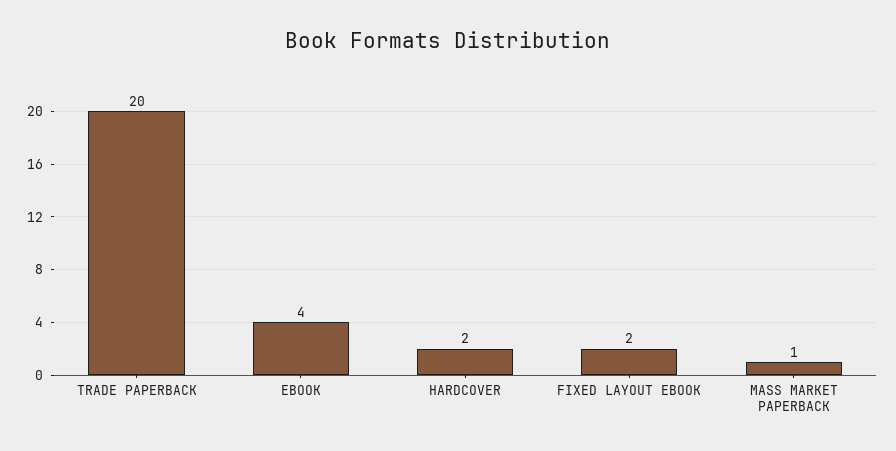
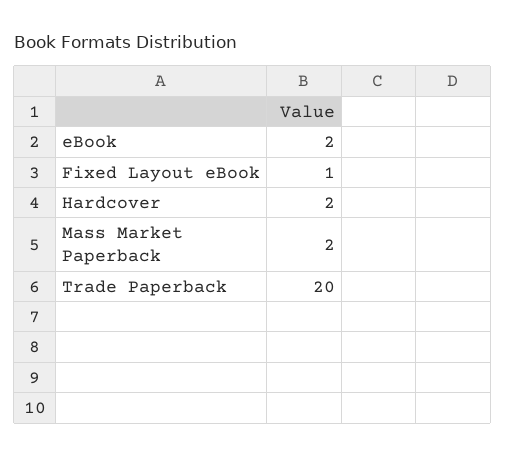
  {
    "TRADE PAPERBACK": 20,
-   "EBOOK": 4,
+   "EBOOK": 2,
    "HARDCOVER": 2,
-   "FIXED LAYOUT EBOOK": 2,
+   "FIXED LAYOUT EBOOK": 1,
-   "MASS MARKET PAPERBACK": 1
+   "MASS MARKET PAPERBACK": 2
  }

